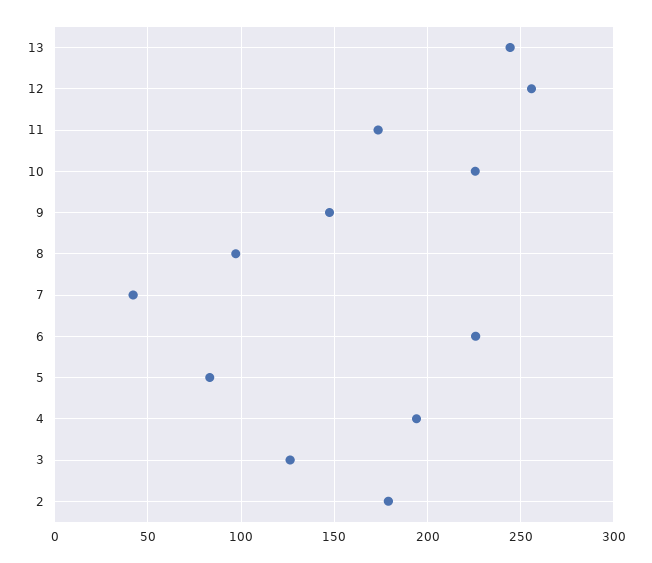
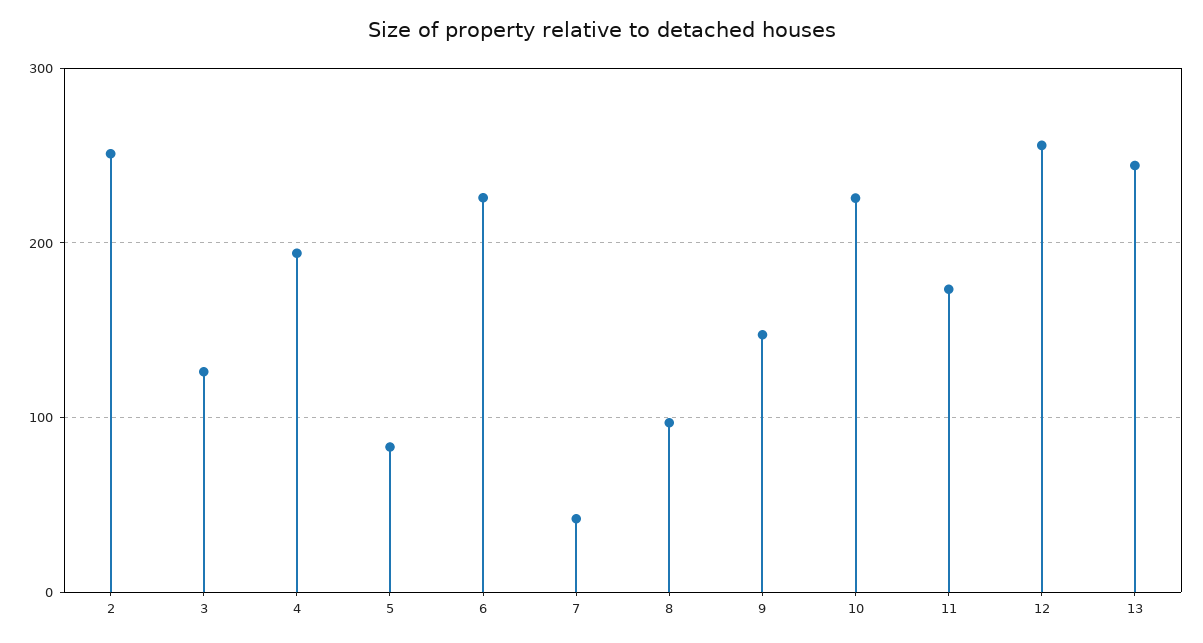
  {
    "13": 245,
    "12": 255,
    "11": 175,
    "10": 225,
    "9": 145,
    "8": 95,
    "7": 40,
    "6": 225,
    "5": 85,
    "4": 195,
    "3": 125,
-   "2": 180
+   "2": 250
  }

